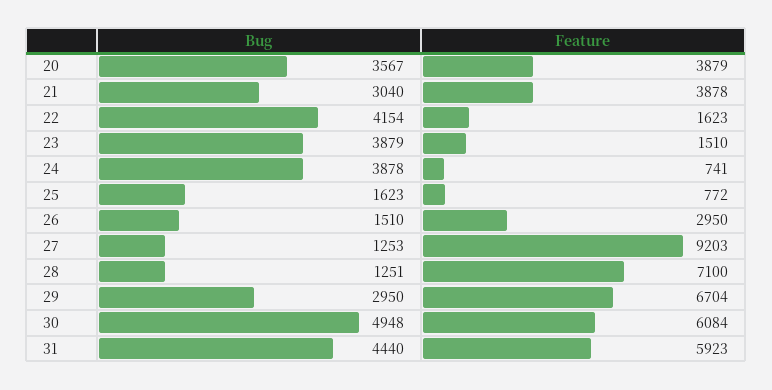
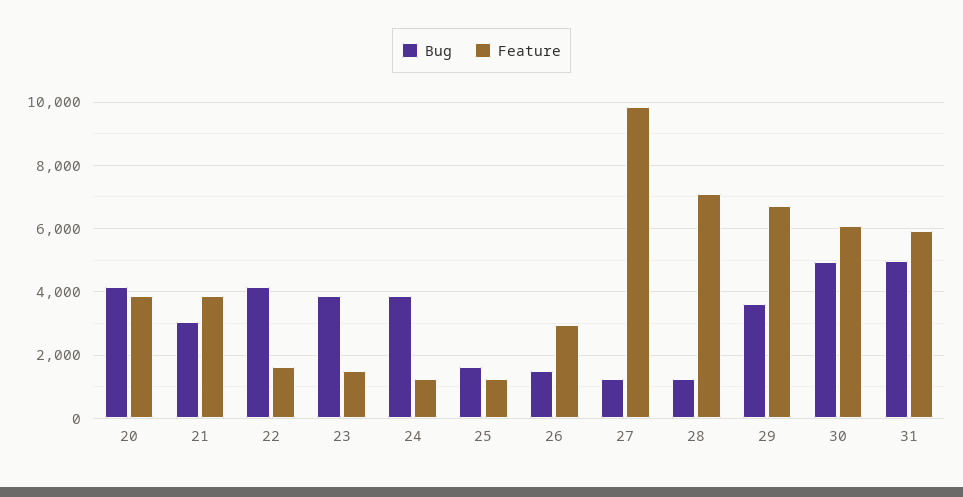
  {
    "Bug": {
-     "20": 3567,
+     "20": 4200,
      "21": 3040,
      "22": 4154,
      "23": 3879,
      "24": 3878,
      "25": 1623,
      "26": 1510,
      "27": 1253,
      "28": 1251,
-     "29": 2950,
+     "29": 3600,
      "30": 4948,
-     "31": 4440
+     "31": 5000
    },
    "Feature": {
      "20": 3879,
      "21": 3878,
      "22": 1623,
      "23": 1510,
-     "24": 741,
+     "24": 1200,
-     "25": 772,
+     "25": 1200,
      "26": 2950,
-     "27": 9203,
+     "27": 9800,
      "28": 7100,
      "29": 6704,
      "30": 6084,
      "31": 5923
    }
  }

